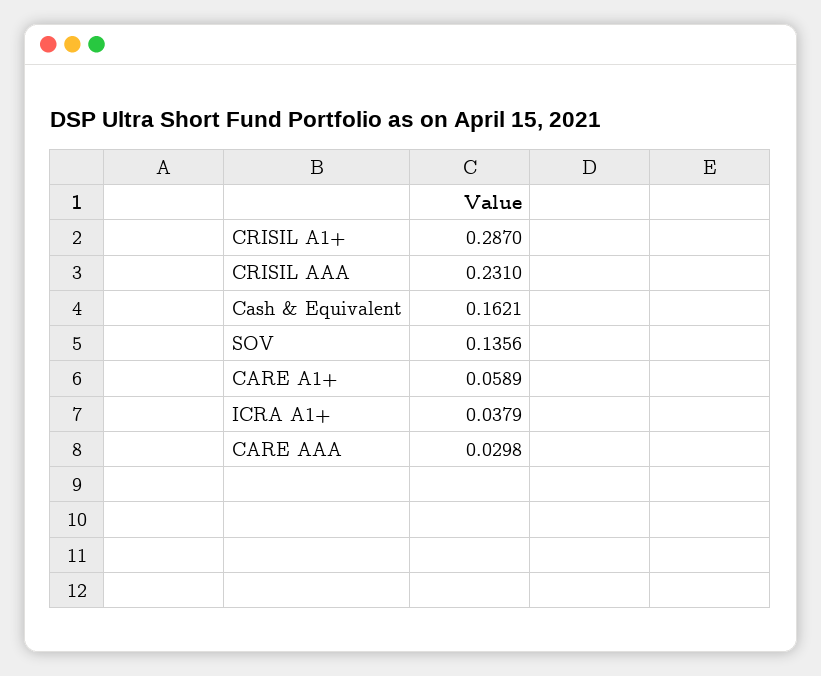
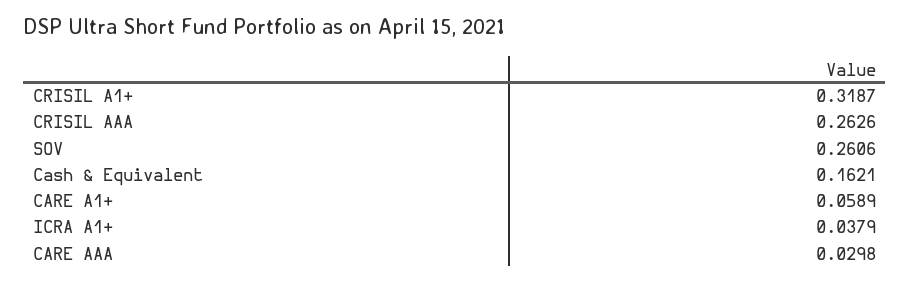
  {
-   "CRISIL A1+": 0.287,
+   "CRISIL A1+": 0.3187,
-   "CRISIL AAA": 0.231,
+   "CRISIL AAA": 0.2626,
    "Cash & Equivalent": 0.1621,
-   "SOV": 0.1356,
+   "SOV": 0.2606,
    "CARE A1+": 0.0589,
    "ICRA A1+": 0.0379,
    "CARE AAA": 0.0298
  }

